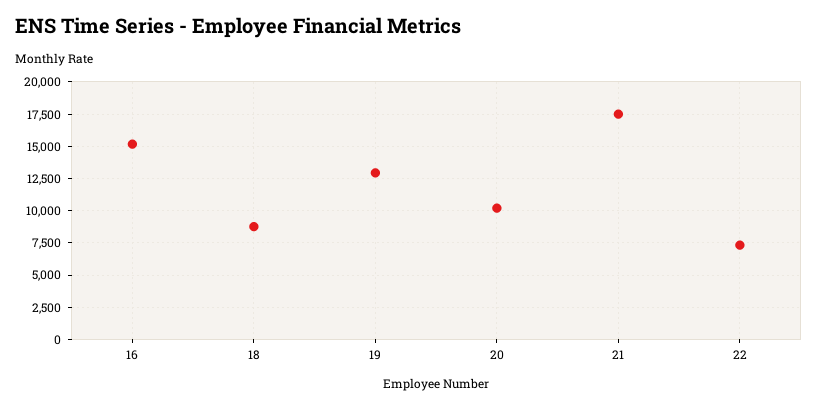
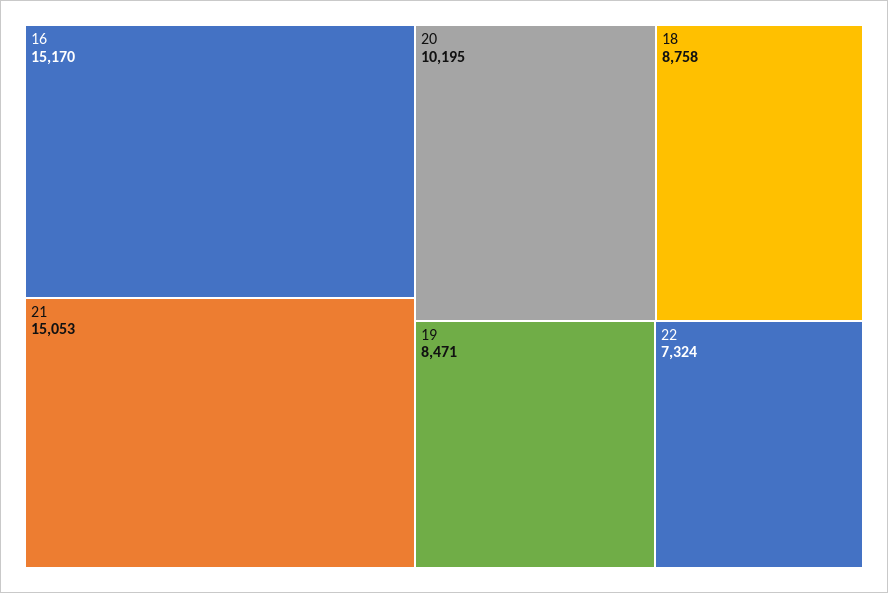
  {
    "16": 15170,
    "18": 8758,
-   "19": 13000,
+   "19": 8471,
    "20": 10195,
-   "21": 17500,
+   "21": 15053,
    "22": 7324
  }

